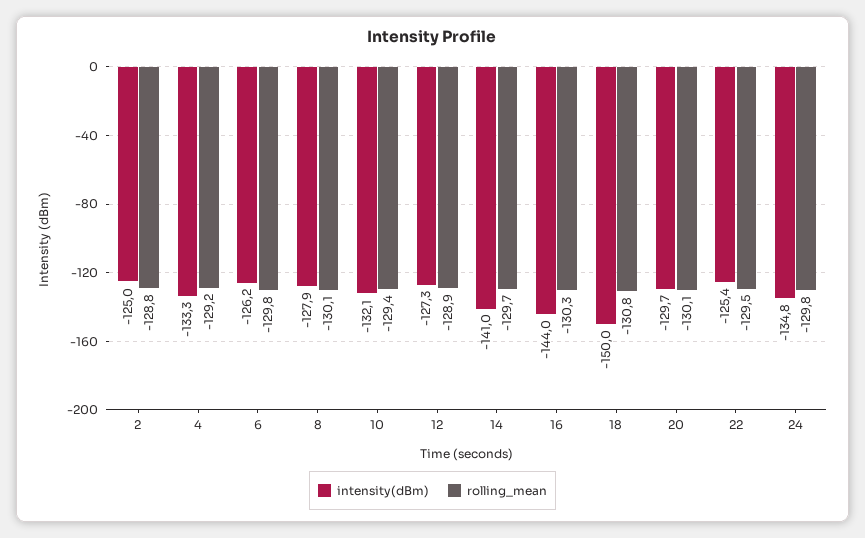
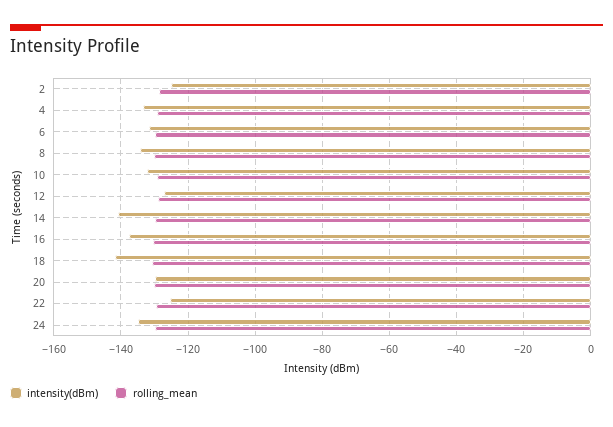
  {
    "intensity(dBm)": {
      "2": -125,
      "4": -133.3,
-     "6": -126.2,
+     "6": -132,
-     "8": -127.9,
+     "8": -134,
      "10": -132.1,
      "12": -127.3,
      "14": -141,
-     "16": -144,
+     "16": -138,
-     "18": -150,
+     "18": -142,
      "20": -129.7,
      "22": -125.4,
      "24": -134.8
    },
    "rolling_mean": {
      "2": -128.8,
      "4": -129.2,
      "6": -129.8,
      "8": -130.1,
      "10": -129.4,
      "12": -128.9,
      "14": -129.7,
      "16": -130.3,
      "18": -130.8,
      "20": -130.1,
      "22": -129.5,
      "24": -129.8
    }
  }

